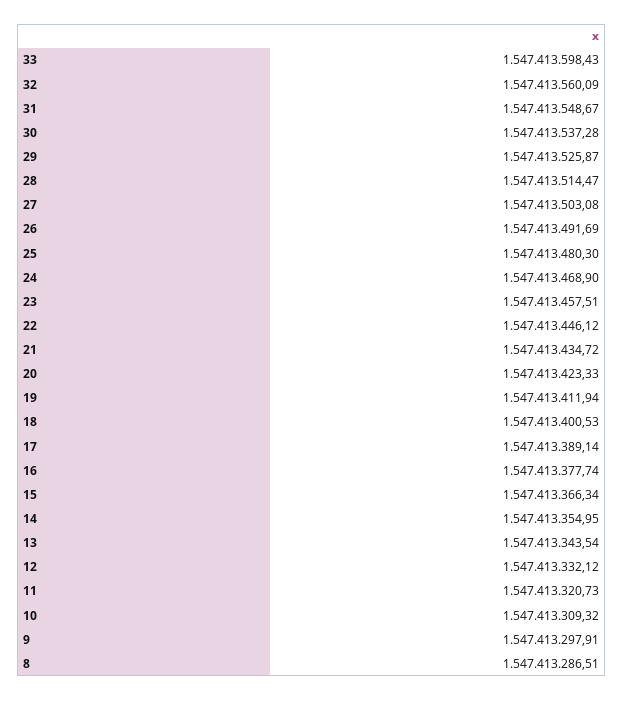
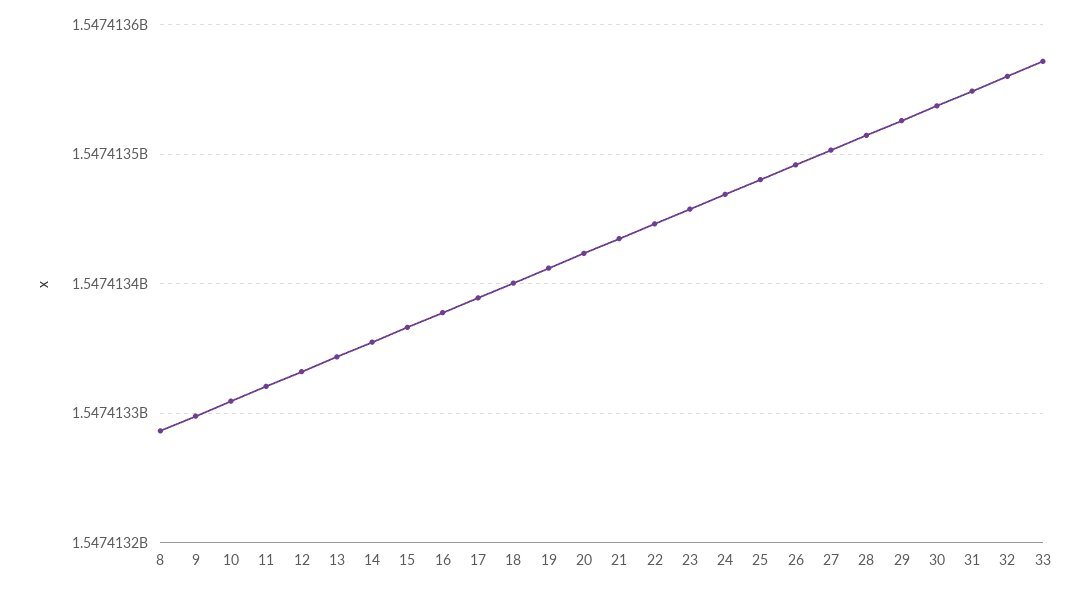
  {
-   "33": 1547413598.43,
+   "33": 1547413570,
    "32": 1547413560.09,
    "31": 1547413548.67,
    "30": 1547413537.28,
    "29": 1547413525.87,
    "28": 1547413514.47,
    "27": 1547413503.08,
    "26": 1547413491.69,
    "25": 1547413480.3,
    "24": 1547413468.9,
    "23": 1547413457.51,
    "22": 1547413446.12,
    "21": 1547413434.72,
    "20": 1547413423.33,
    "19": 1547413411.94,
    "18": 1547413400.53,
    "17": 1547413389.14,
    "16": 1547413377.74,
    "15": 1547413366.34,
    "14": 1547413354.95,
    "13": 1547413343.54,
    "12": 1547413332.12,
    "11": 1547413320.73,
    "10": 1547413309.32,
    "9": 1547413297.91,
    "8": 1547413286.51
  }

